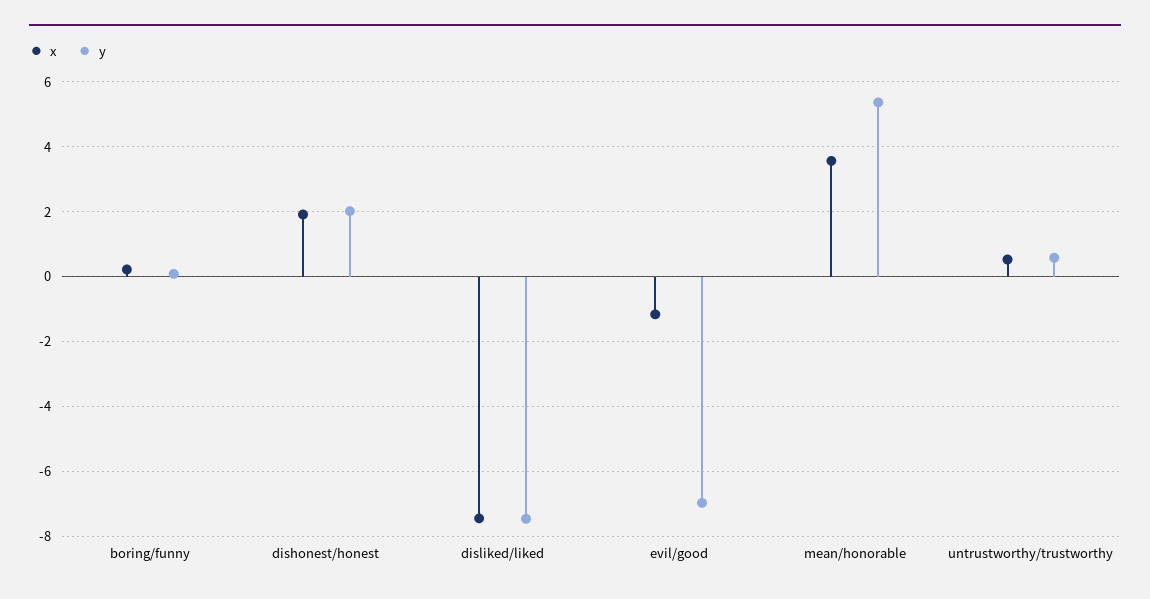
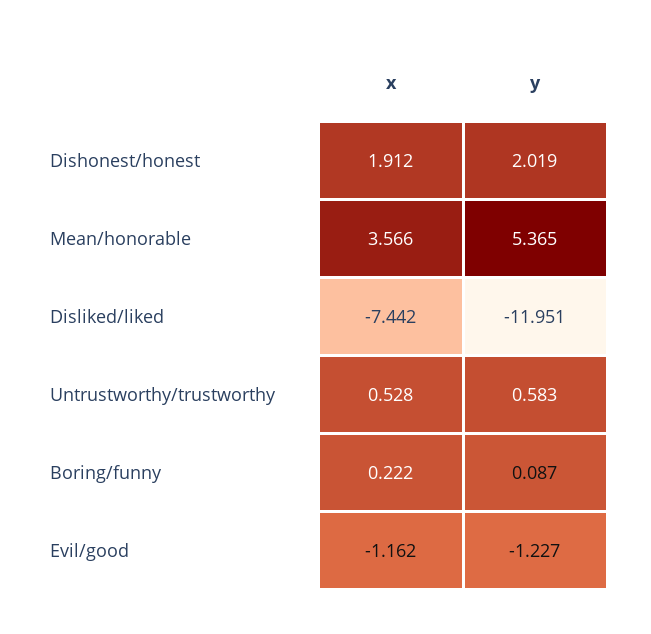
  {
    "x": {
      "boring/funny": 0.222,
      "dishonest/honest": 1.912,
      "disliked/liked": -7.442,
      "evil/good": -1.162,
      "mean/honorable": 3.566,
      "untrustworthy/trustworthy": 0.528
    },
    "y": {
      "boring/funny": 0.087,
      "dishonest/honest": 2.019,
-     "disliked/liked": -7.4,
+     "disliked/liked": -11.951,
-     "evil/good": -7,
+     "evil/good": -1.227,
      "mean/honorable": 5.365,
      "untrustworthy/trustworthy": 0.583
    }
  }

